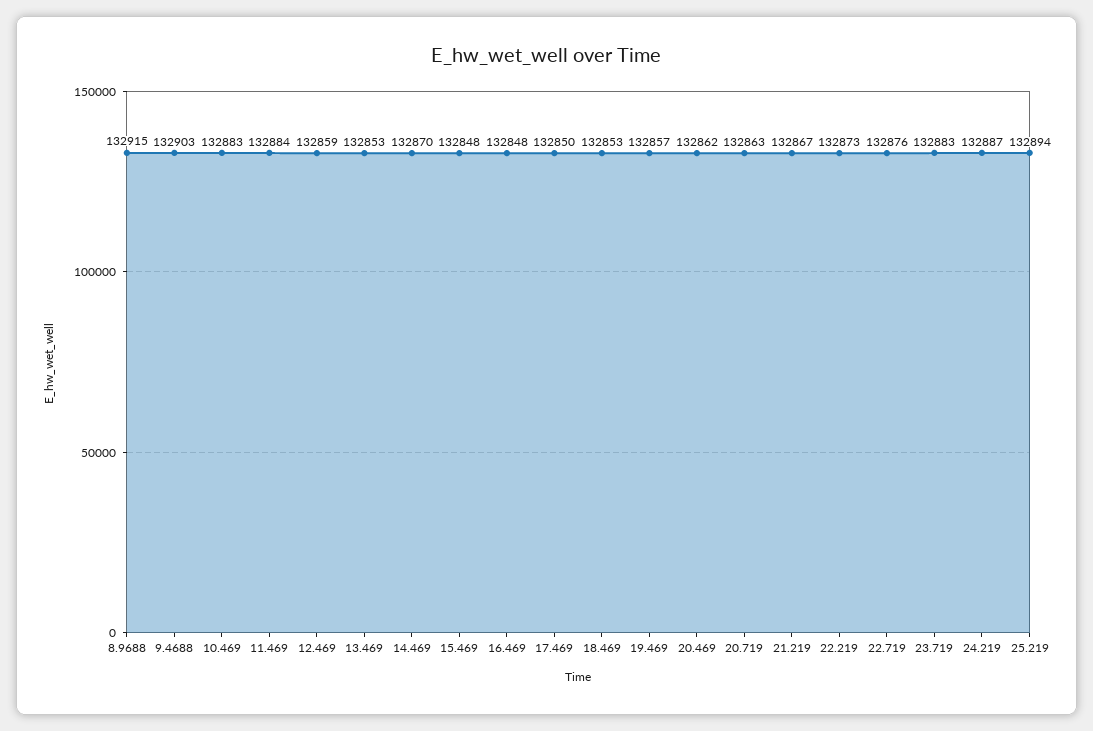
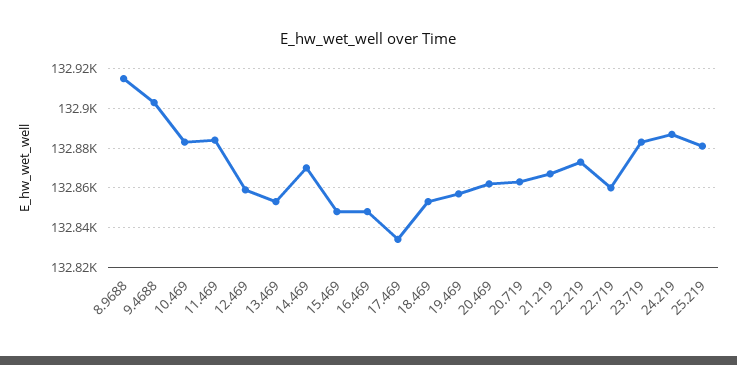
  {
    "8.9688": 132915,
    "9.4688": 132903,
    "10.469": 132883,
    "11.469": 132884,
    "12.469": 132859,
    "13.469": 132853,
    "14.469": 132870,
    "15.469": 132848,
    "16.469": 132848,
-   "17.469": 132850,
+   "17.469": 132835,
    "18.469": 132853,
    "19.469": 132857,
    "20.469": 132862,
    "20.719": 132863,
    "21.219": 132867,
    "22.219": 132873,
-   "22.719": 132876,
+   "22.719": 132860,
    "23.719": 132883,
    "24.219": 132887,
-   "25.219": 132894
+   "25.219": 132880
  }

